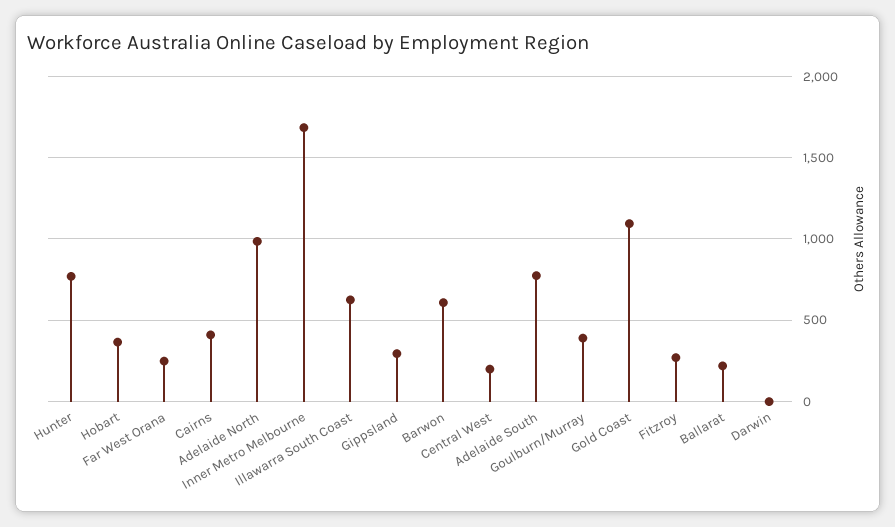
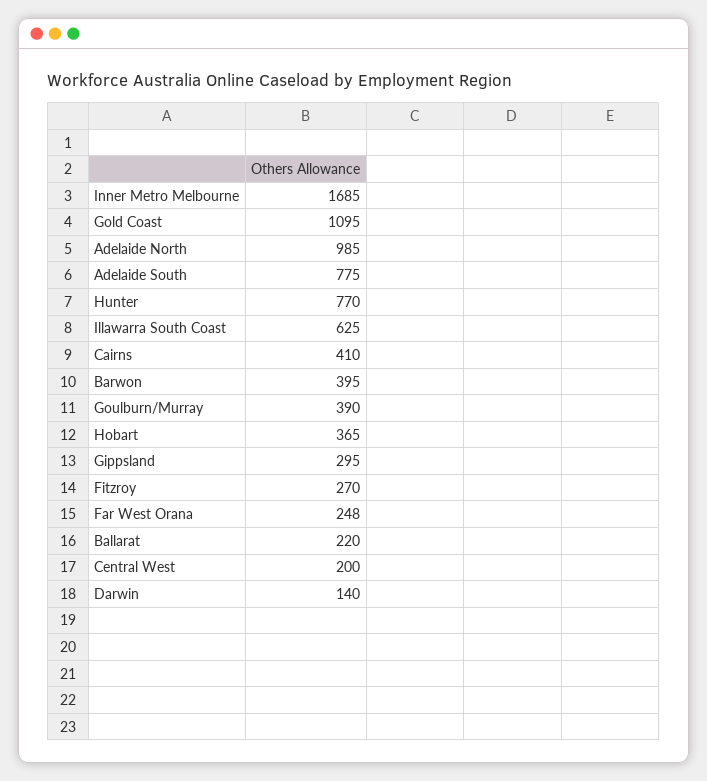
  {
    "Hunter": 770,
    "Hobart": 365,
    "Far West Orana": 248,
    "Cairns": 410,
    "Adelaide North": 985,
    "Inner Metro Melbourne": 1685,
    "Illawarra South Coast": 625,
    "Gippsland": 295,
-   "Barwon": 600,
+   "Barwon": 395,
    "Central West": 200,
    "Adelaide South": 775,
    "Goulburn/Murray": 390,
    "Gold Coast": 1095,
    "Fitzroy": 270,
    "Ballarat": 220,
-   "Darwin": 0
+   "Darwin": 140
  }

